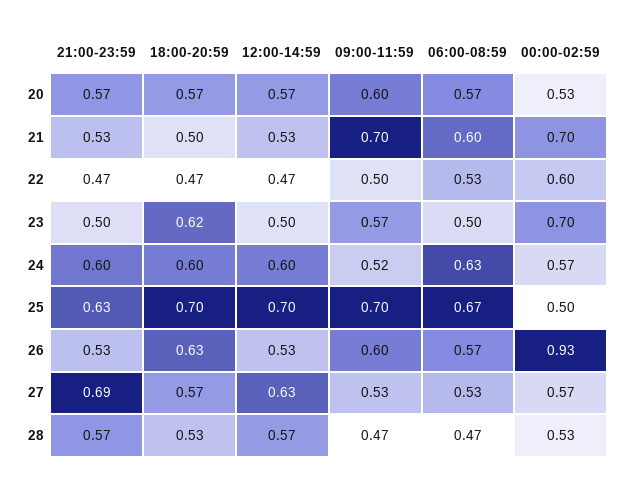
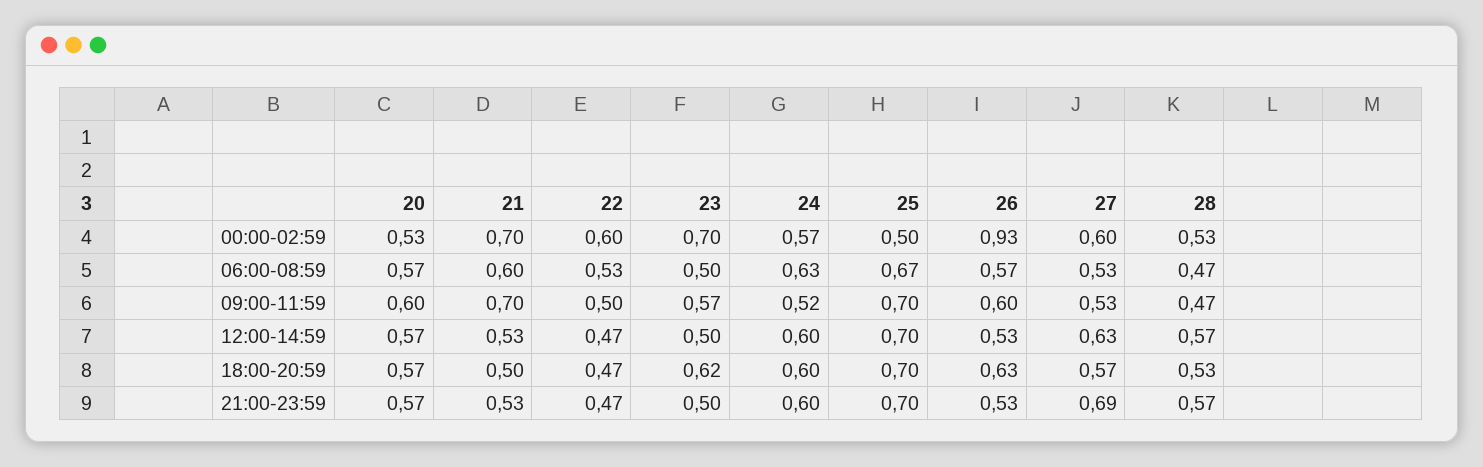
  {
    "21:00-23:59": {
      "20": 0.57,
      "21": 0.53,
      "22": 0.47,
      "23": 0.5,
      "24": 0.6,
-     "25": 0.63,
+     "25": 0.7,
      "26": 0.53,
      "27": 0.69,
      "28": 0.57
    },
    "18:00-20:59": {
      "20": 0.57,
      "21": 0.5,
      "22": 0.47,
      "23": 0.62,
      "24": 0.6,
      "25": 0.7,
      "26": 0.63,
      "27": 0.57,
      "28": 0.53
    },
    "12:00-14:59": {
      "20": 0.57,
      "21": 0.53,
      "22": 0.47,
      "23": 0.5,
      "24": 0.6,
      "25": 0.7,
      "26": 0.53,
      "27": 0.63,
      "28": 0.57
    },
    "09:00-11:59": {
      "20": 0.6,
      "21": 0.7,
      "22": 0.5,
      "23": 0.57,
      "24": 0.52,
      "25": 0.7,
      "26": 0.6,
      "27": 0.53,
      "28": 0.47
    },
    "06:00-08:59": {
      "20": 0.57,
      "21": 0.6,
      "22": 0.53,
      "23": 0.5,
      "24": 0.63,
      "25": 0.67,
      "26": 0.57,
      "27": 0.53,
      "28": 0.47
    },
    "00:00-02:59": {
      "20": 0.53,
      "21": 0.7,
      "22": 0.6,
      "23": 0.7,
      "24": 0.57,
      "25": 0.5,
      "26": 0.93,
-     "27": 0.57,
+     "27": 0.6,
      "28": 0.53
    }
  }

